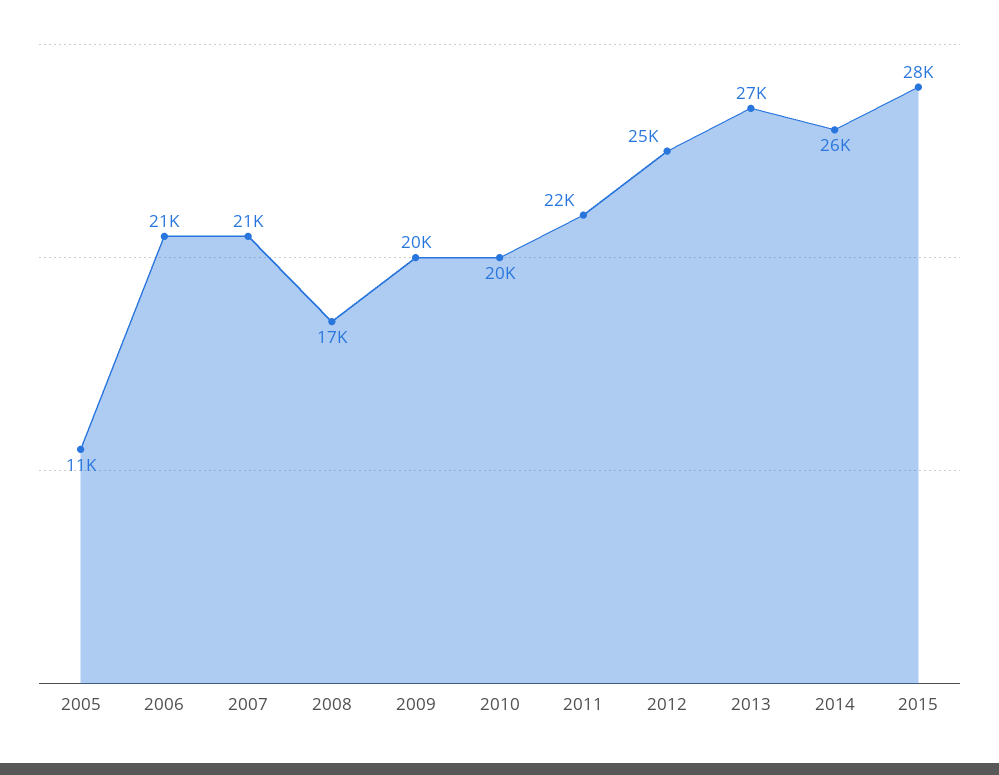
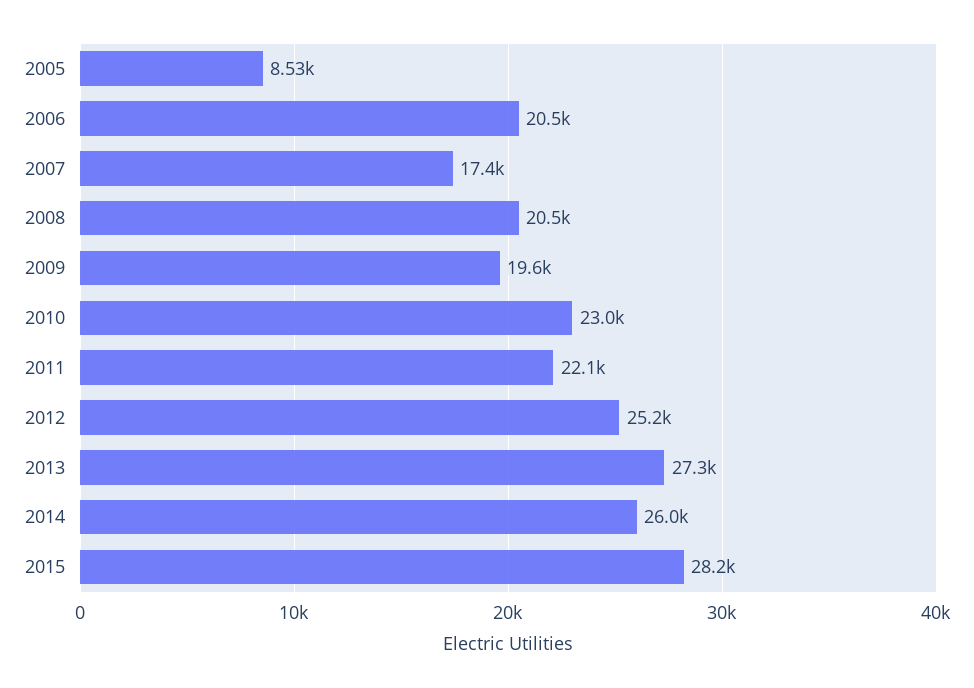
  {
-   "2005": 11000,
+   "2005": 8530,
    "2006": 20500,
-   "2007": 21000,
+   "2007": 17400,
-   "2008": 17000,
+   "2008": 20500,
    "2009": 19600,
-   "2010": 20000,
+   "2010": 23000,
    "2011": 22100,
    "2012": 25200,
    "2013": 27300,
    "2014": 26000,
    "2015": 28200
  }

